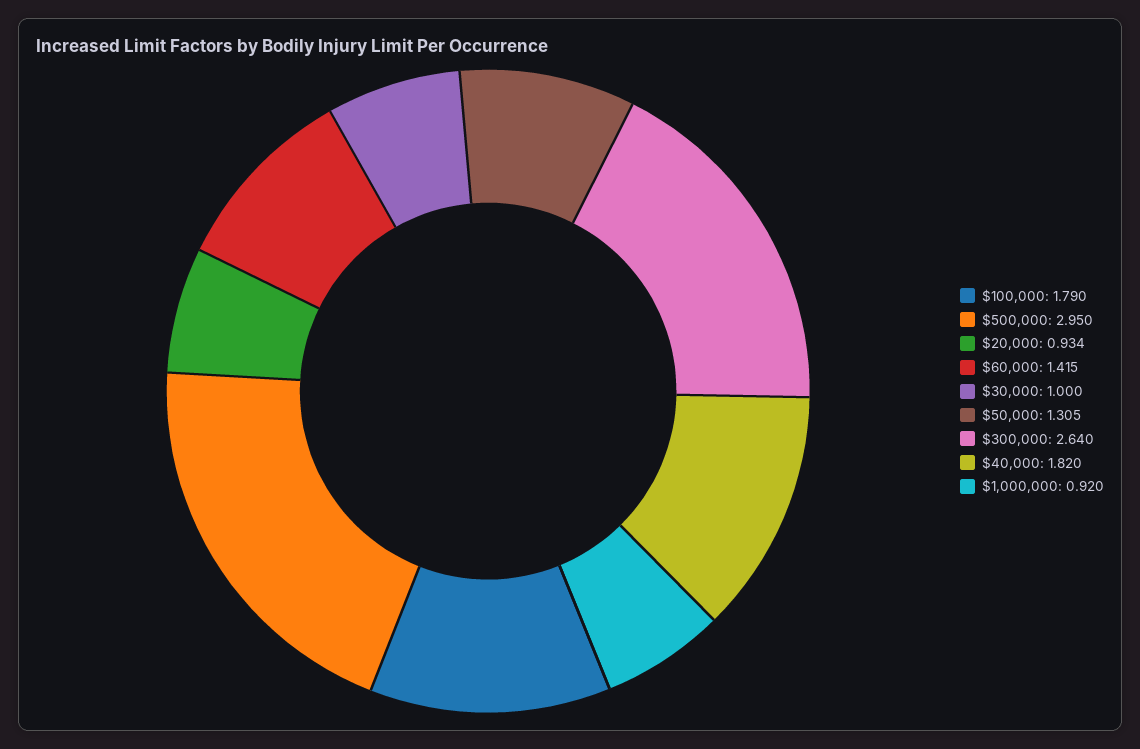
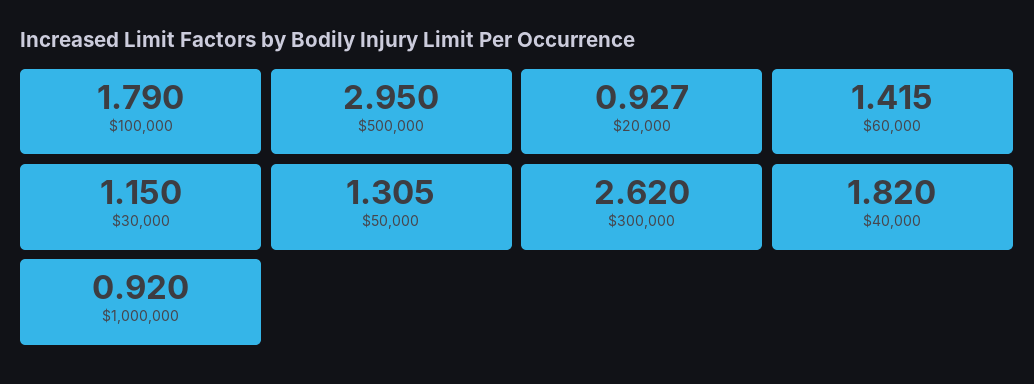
  {
    "$100,000": 1.79,
    "$500,000": 2.95,
-   "$20,000": 0.934,
+   "$20,000": 0.927,
    "$60,000": 1.415,
-   "$30,000": 1,
+   "$30,000": 1.15,
    "$50,000": 1.305,
-   "$300,000": 2.64,
+   "$300,000": 2.62,
    "$40,000": 1.82,
    "$1,000,000": 0.92
  }

